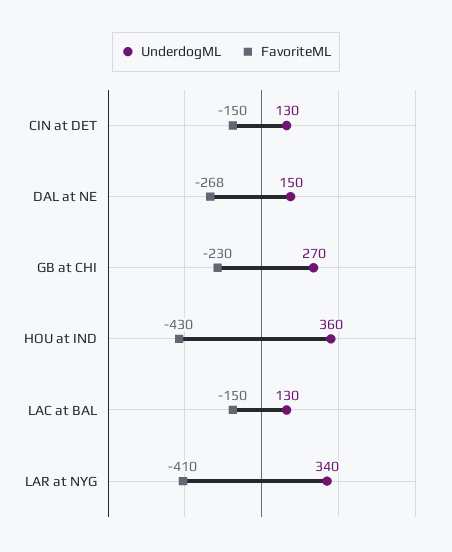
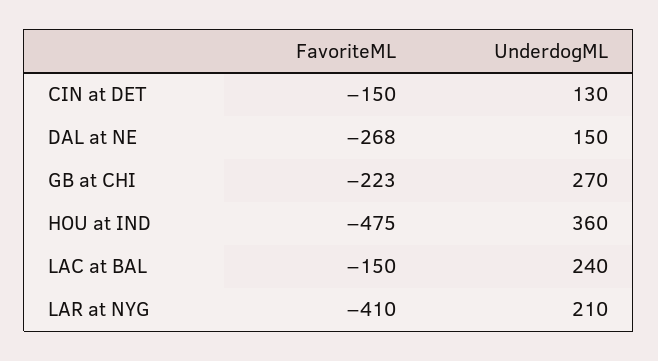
  {
    "UnderdogML": {
      "CIN at DET": 130,
      "DAL at NE": 150,
      "GB at CHI": 270,
      "HOU at IND": 360,
-     "LAC at BAL": 130,
+     "LAC at BAL": 240,
-     "LAR at NYG": 340
+     "LAR at NYG": 210
    },
    "FavoriteML": {
      "CIN at DET": -150,
      "DAL at NE": -268,
-     "GB at CHI": -230,
+     "GB at CHI": -223,
-     "HOU at IND": -430,
+     "HOU at IND": -475,
      "LAC at BAL": -150,
      "LAR at NYG": -410
    }
  }

